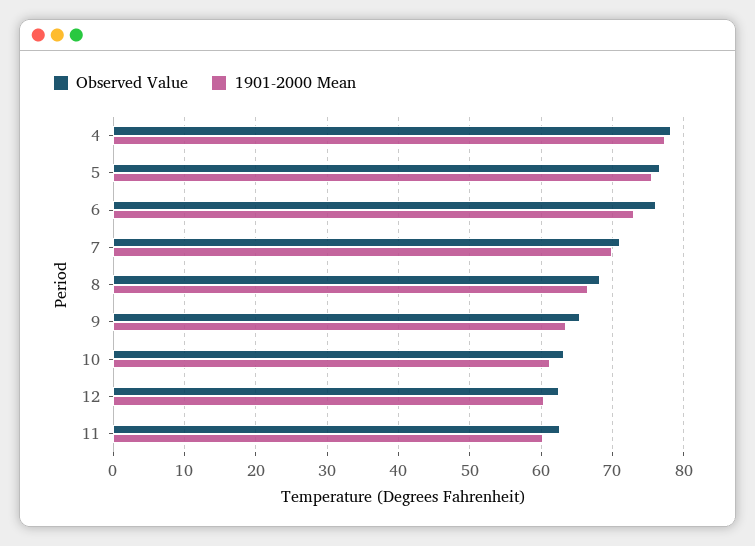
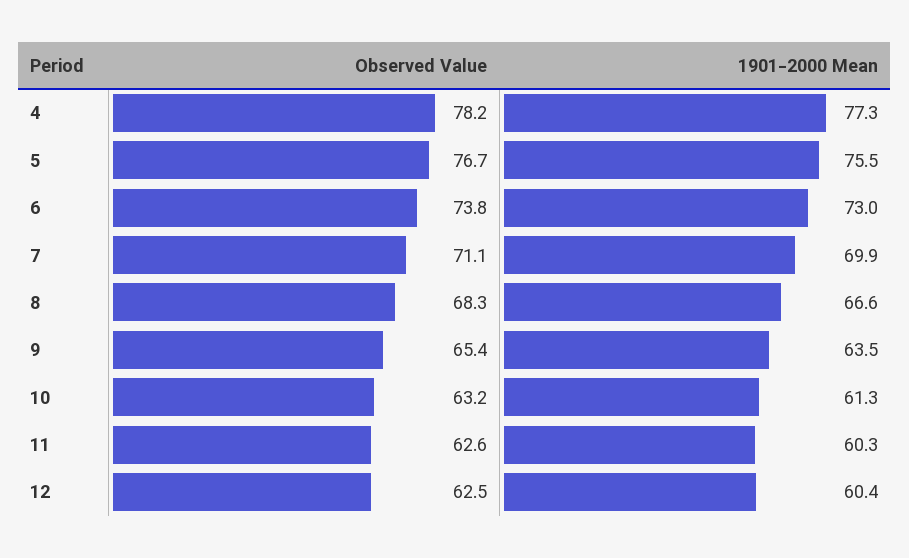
  {
    "Observed Value": {
      "4": 78.2,
      "5": 76.7,
-     "6": 76,
+     "6": 73.8,
      "7": 71.1,
      "8": 68.3,
      "9": 65.4,
      "10": 63.2,
      "12": 62.5,
      "11": 62.6
    },
    "1901-2000 Mean": {
      "4": 77.3,
      "5": 75.5,
      "6": 73,
      "7": 69.9,
      "8": 66.6,
      "9": 63.5,
      "10": 61.3,
      "12": 60.4,
      "11": 60.3
    }
  }

